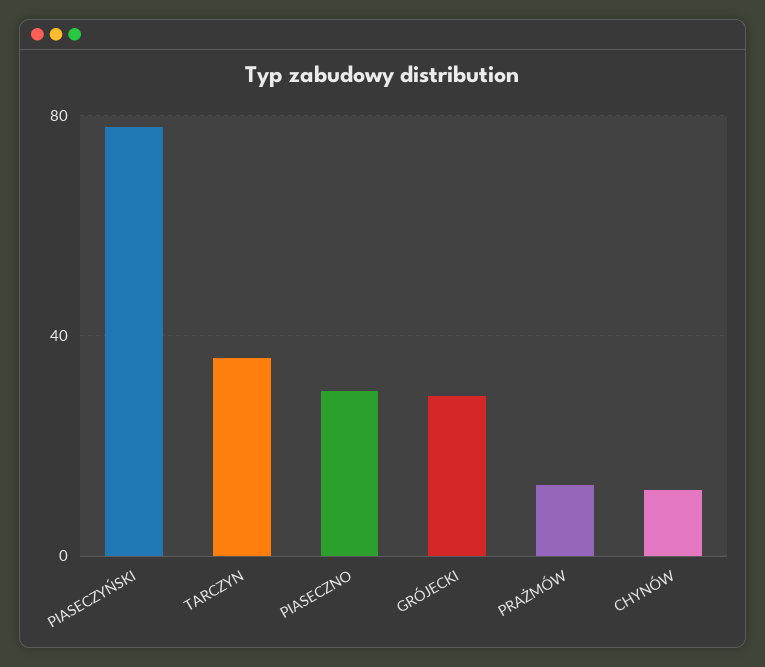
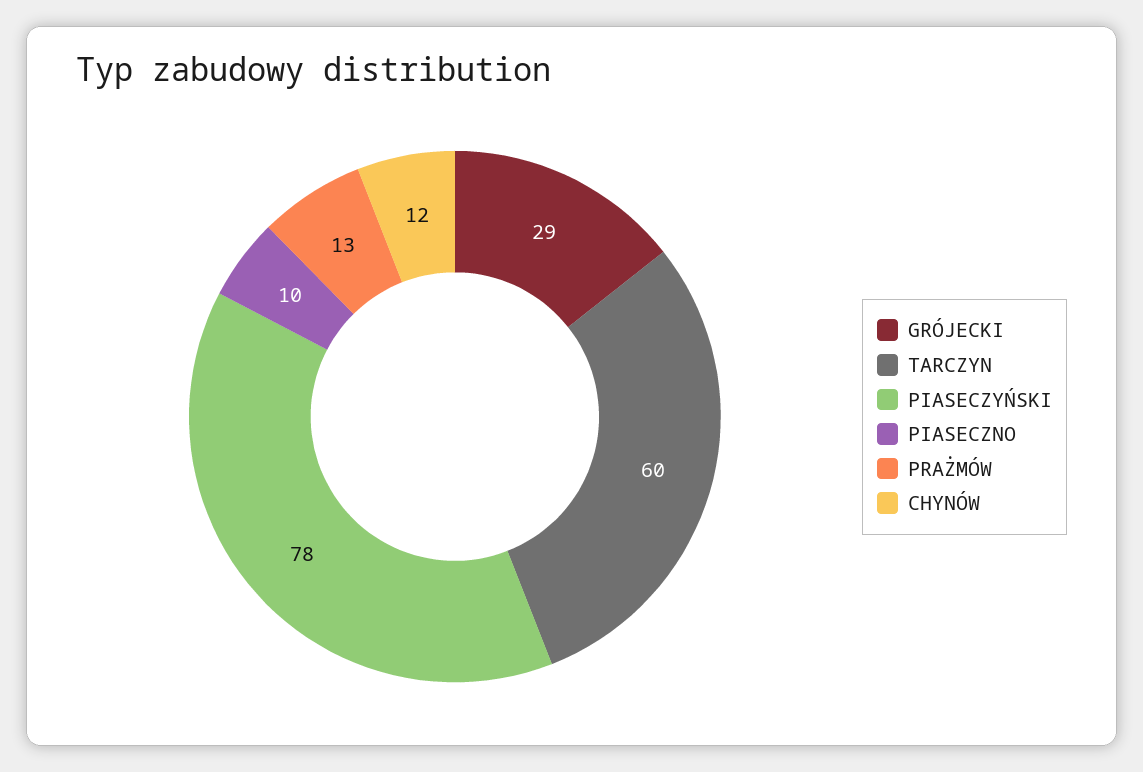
  {
    "PIASECZYŃSKI": 78,
-   "TARCZYN": 35,
+   "TARCZYN": 60,
-   "PIASECZNO": 30,
+   "PIASECZNO": 10,
    "GRÓJECKI": 29,
    "PRAŻMÓW": 13,
    "CHYNÓW": 12
  }

